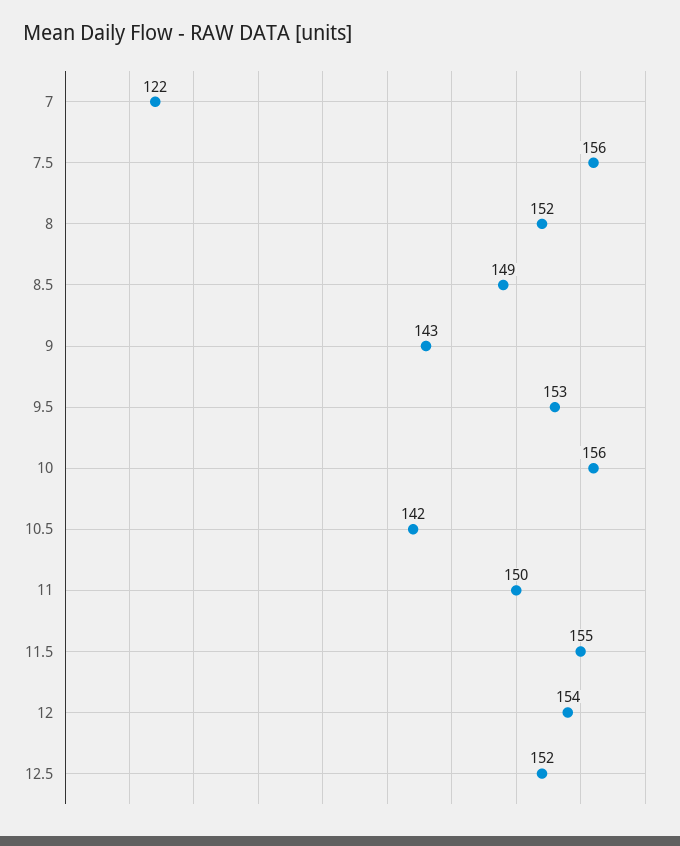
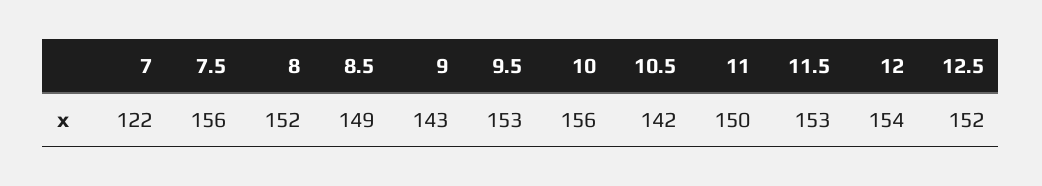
  {
    "7": 122,
    "7.5": 156,
    "8": 152,
    "8.5": 149,
    "9": 143,
    "9.5": 153,
    "10": 156,
    "10.5": 142,
    "11": 150,
-   "11.5": 155,
+   "11.5": 153,
    "12": 154,
    "12.5": 152
  }

